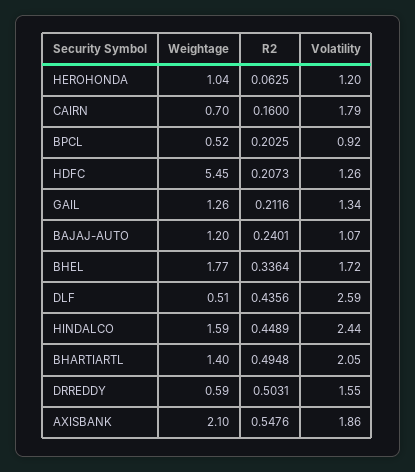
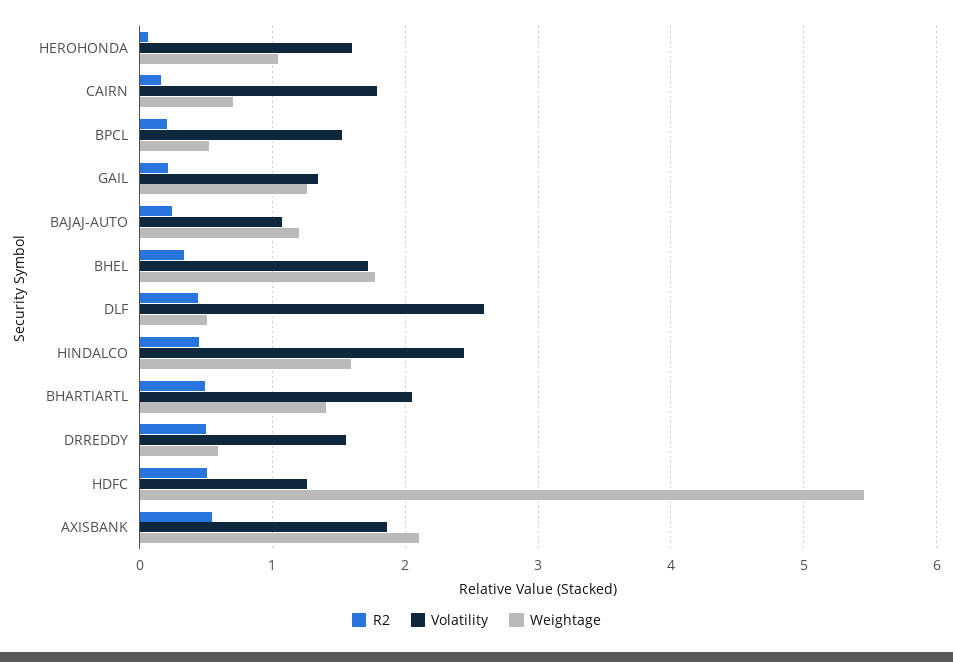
  {
    "Weightage": {
      "HEROHONDA": 1.04,
      "CAIRN": 0.7,
      "BPCL": 0.52,
      "HDFC": 5.45,
      "GAIL": 1.26,
      "BAJAJ-AUTO": 1.2,
      "BHEL": 1.77,
      "DLF": 0.51,
      "HINDALCO": 1.59,
      "BHARTIARTL": 1.4,
      "DRREDDY": 0.59,
      "AXISBANK": 2.1
    },
    "R2": {
      "HEROHONDA": 0.0625,
      "CAIRN": 0.16,
      "BPCL": 0.2025,
-     "HDFC": 0.2073,
+     "HDFC": 0.5,
      "GAIL": 0.2116,
      "BAJAJ-AUTO": 0.2401,
      "BHEL": 0.3364,
      "DLF": 0.4356,
      "HINDALCO": 0.4489,
      "BHARTIARTL": 0.4948,
      "DRREDDY": 0.5031,
      "AXISBANK": 0.5476
    },
    "Volatility": {
-     "HEROHONDA": 1.2,
+     "HEROHONDA": 1.6,
      "CAIRN": 1.79,
-     "BPCL": 0.92,
+     "BPCL": 1.5,
      "HDFC": 1.26,
      "GAIL": 1.34,
      "BAJAJ-AUTO": 1.07,
      "BHEL": 1.72,
      "DLF": 2.59,
      "HINDALCO": 2.44,
      "BHARTIARTL": 2.05,
      "DRREDDY": 1.55,
      "AXISBANK": 1.86
    }
  }

